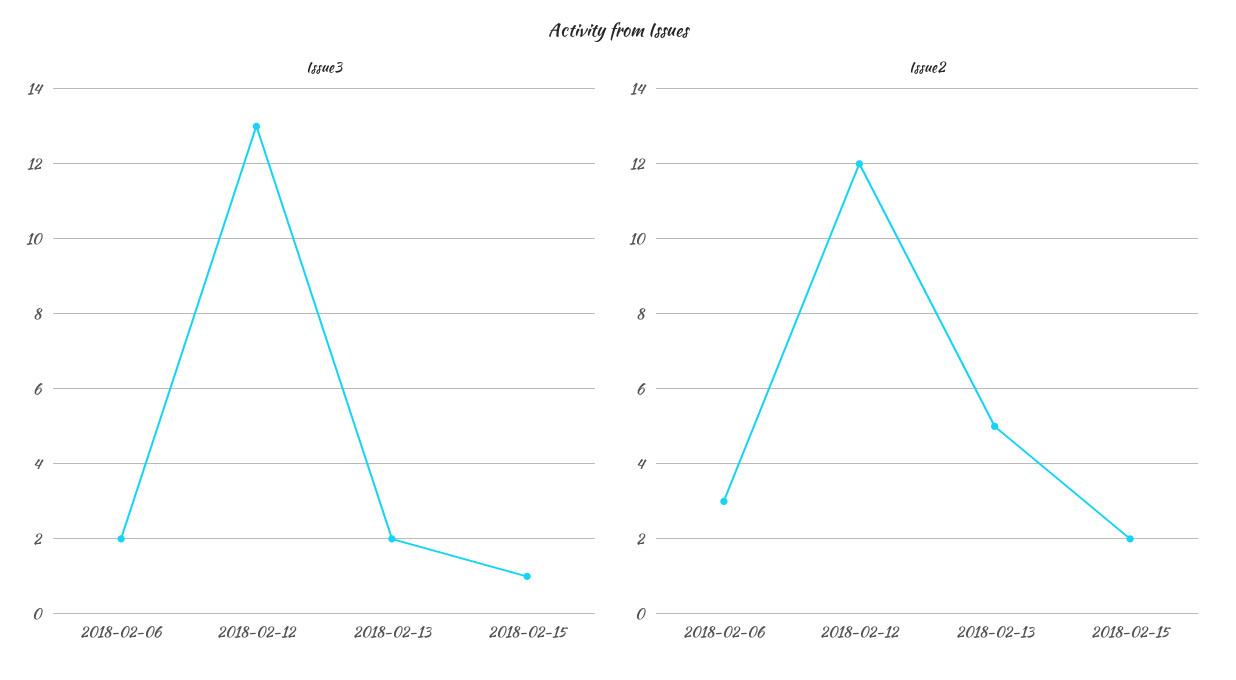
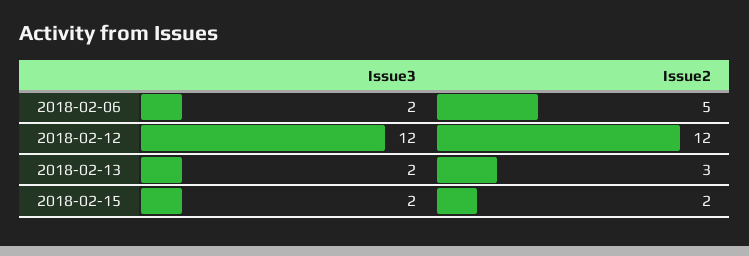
  {
    "Issue3": {
      "2018-02-06": 2,
-     "2018-02-12": 13,
+     "2018-02-12": 12,
      "2018-02-13": 2,
-     "2018-02-15": 1
+     "2018-02-15": 2
    },
    "Issue2": {
-     "2018-02-06": 3,
+     "2018-02-06": 5,
      "2018-02-12": 12,
-     "2018-02-13": 5,
+     "2018-02-13": 3,
      "2018-02-15": 2
    }
  }

